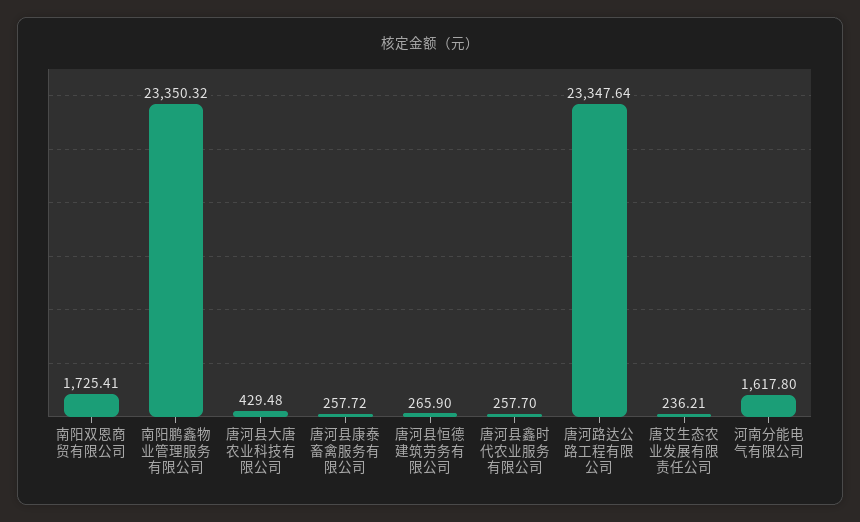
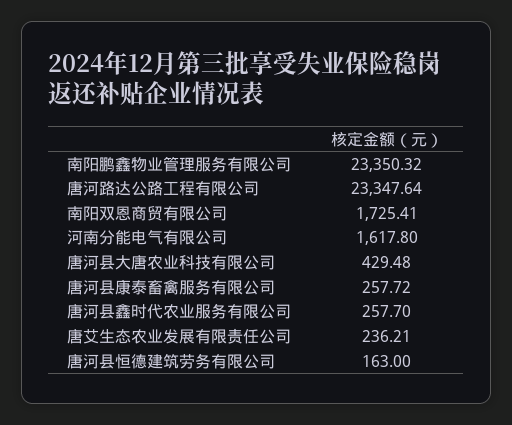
  {
    "南阳双恩商贸有限公司": 1725.41,
    "南阳鹏鑫物业管理服务有限公司": 23350.32,
    "唐河县大唐农业科技有限公司": 429.48,
    "唐河县康泰畜禽服务有限公司": 257.72,
-   "唐河县恒德建筑劳务有限公司": 265.9,
+   "唐河县恒德建筑劳务有限公司": 163,
    "唐河县鑫时代农业服务有限公司": 257.7,
    "唐河路达公路工程有限公司": 23347.64,
    "唐艾生态农业发展有限责任公司": 236.21,
    "河南分能电气有限公司": 1617.8
  }

